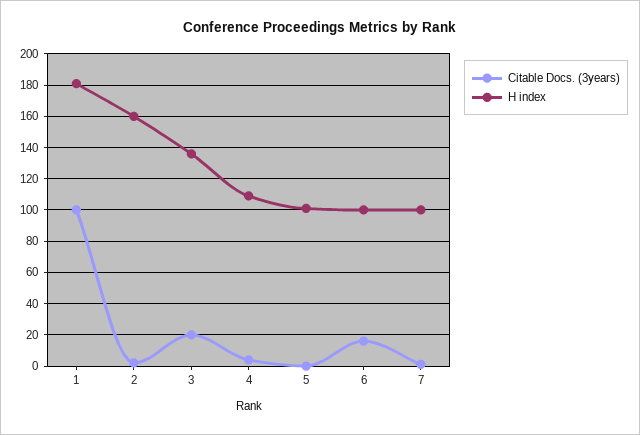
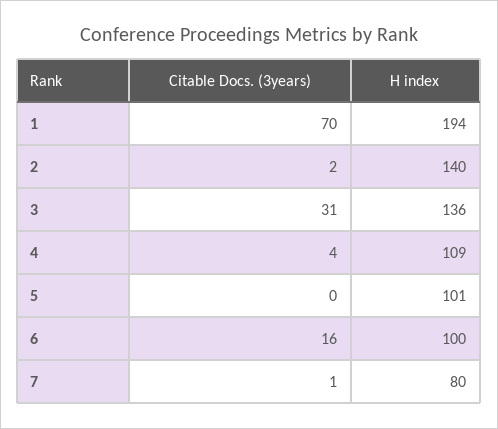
  {
    "Citable Docs. (3years)": {
-     "1": 100,
+     "1": 70,
      "2": 2,
-     "3": 20,
+     "3": 31,
      "4": 4,
      "5": 0,
      "6": 16,
      "7": 1
    },
    "H index": {
-     "1": 180,
+     "1": 194,
-     "2": 160,
+     "2": 140,
      "3": 136,
      "4": 109,
      "5": 101,
      "6": 100,
-     "7": 100
+     "7": 80
    }
  }

